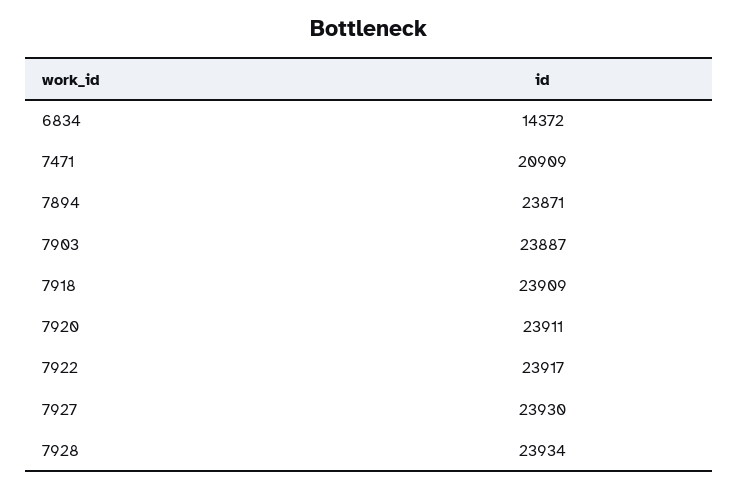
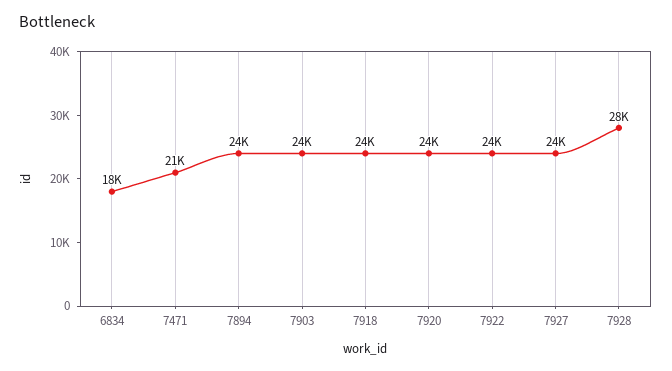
  {
-   "6834": 14372,
+   "6834": 18000,
    "7471": 20909,
    "7894": 23871,
    "7903": 23887,
    "7918": 23909,
    "7920": 23911,
    "7922": 23917,
    "7927": 23930,
-   "7928": 23934
+   "7928": 28000
  }

